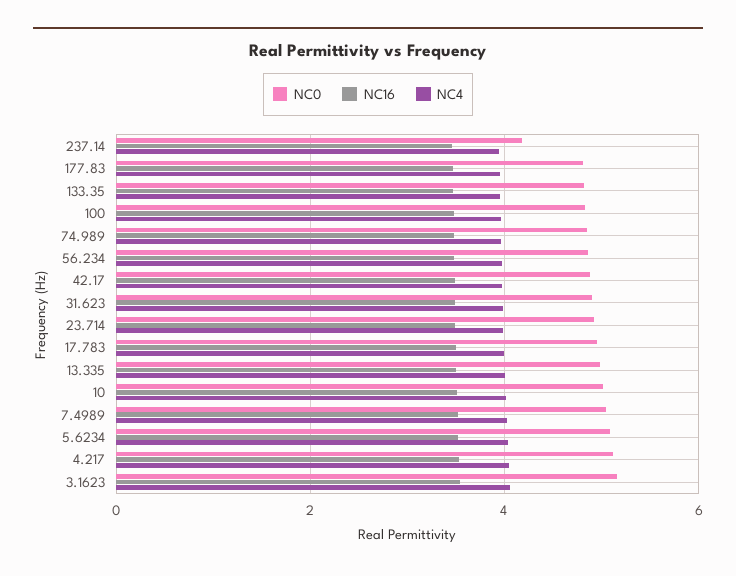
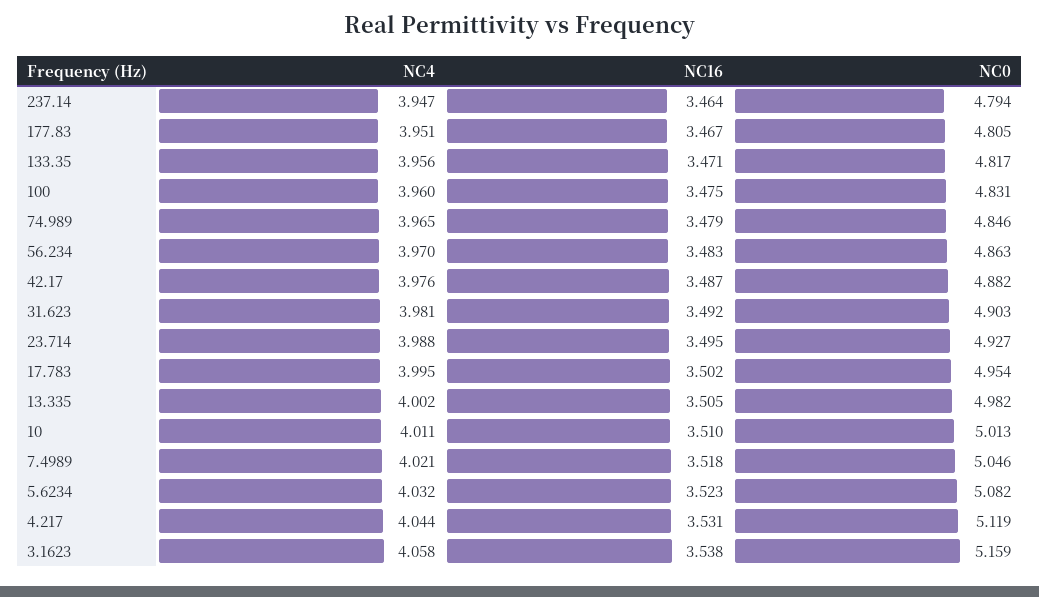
  {
    "NC0": {
-     "237.14": 4.2,
+     "237.14": 4.794,
      "177.83": 4.805,
      "133.35": 4.817,
      "100": 4.831,
      "74.989": 4.846,
      "56.234": 4.863,
      "42.17": 4.882,
      "31.623": 4.903,
      "23.714": 4.927,
      "17.783": 4.954,
      "13.335": 4.982,
      "10": 5.013,
      "7.4989": 5.046,
      "5.6234": 5.082,
      "4.217": 5.119,
      "3.1623": 5.159
    },
    "NC16": {
      "237.14": 3.464,
      "177.83": 3.467,
      "133.35": 3.471,
      "100": 3.475,
      "74.989": 3.479,
      "56.234": 3.483,
      "42.17": 3.487,
      "31.623": 3.492,
      "23.714": 3.495,
      "17.783": 3.502,
      "13.335": 3.505,
      "10": 3.51,
      "7.4989": 3.518,
      "5.6234": 3.523,
      "4.217": 3.531,
      "3.1623": 3.538
    },
    "NC4": {
      "237.14": 3.947,
      "177.83": 3.951,
      "133.35": 3.956,
      "100": 3.96,
      "74.989": 3.965,
      "56.234": 3.97,
      "42.17": 3.976,
      "31.623": 3.981,
      "23.714": 3.988,
      "17.783": 3.995,
      "13.335": 4.002,
      "10": 4.011,
      "7.4989": 4.021,
      "5.6234": 4.032,
      "4.217": 4.044,
      "3.1623": 4.058
    }
  }

